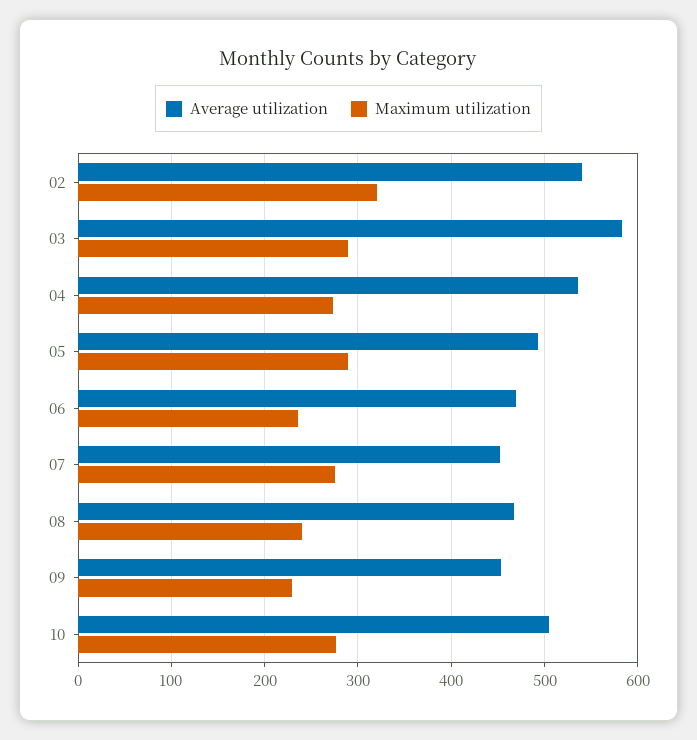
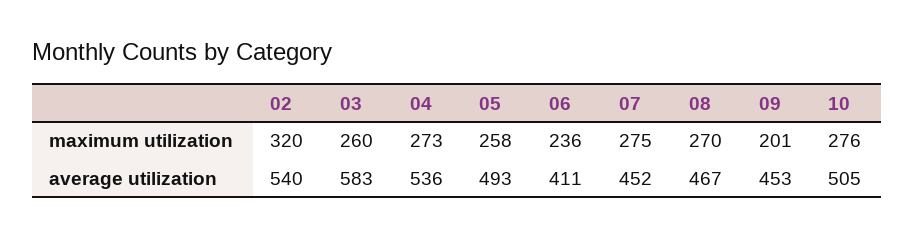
  {
    "Average utilization": {
      "02": 540,
      "03": 583,
      "04": 536,
      "05": 493,
-     "06": 470,
+     "06": 411,
      "07": 452,
      "08": 467,
      "09": 453,
      "10": 505
    },
    "Maximum utilization": {
      "02": 320,
-     "03": 290,
+     "03": 260,
      "04": 273,
-     "05": 290,
+     "05": 258,
      "06": 236,
      "07": 275,
-     "08": 240,
+     "08": 270,
-     "09": 230,
+     "09": 201,
      "10": 276
    }
  }

